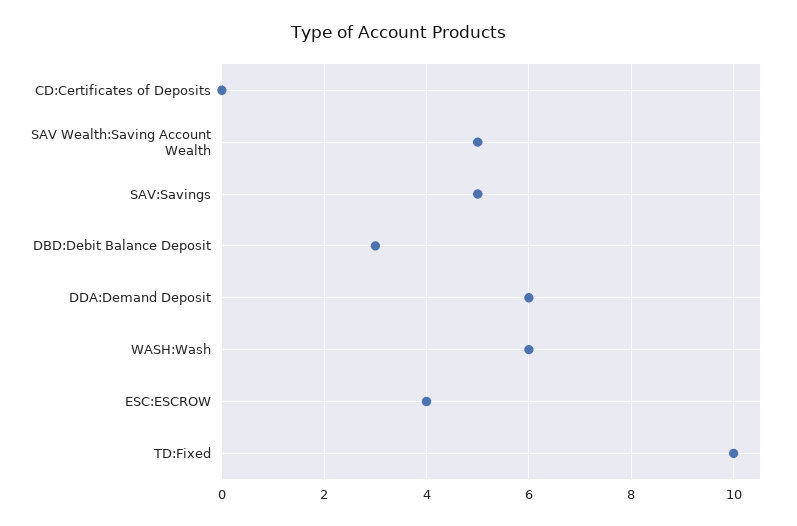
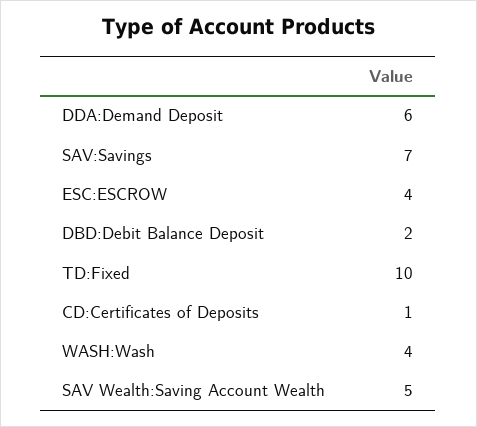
  {
-   "CD:Certificates of Deposits": 0,
+   "CD:Certificates of Deposits": 1,
    "SAV Wealth:Saving Account Wealth": 5,
-   "SAV:Savings": 5,
+   "SAV:Savings": 7,
-   "DBD:Debit Balance Deposit": 3,
+   "DBD:Debit Balance Deposit": 2,
    "DDA:Demand Deposit": 6,
-   "WASH:Wash": 6,
+   "WASH:Wash": 4,
    "ESC:ESCROW": 4,
    "TD:Fixed": 10
  }

